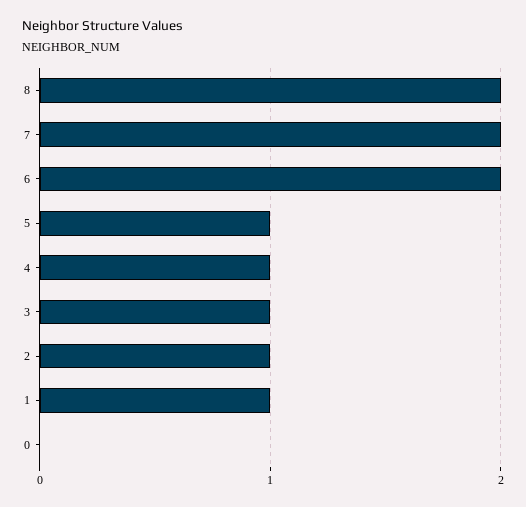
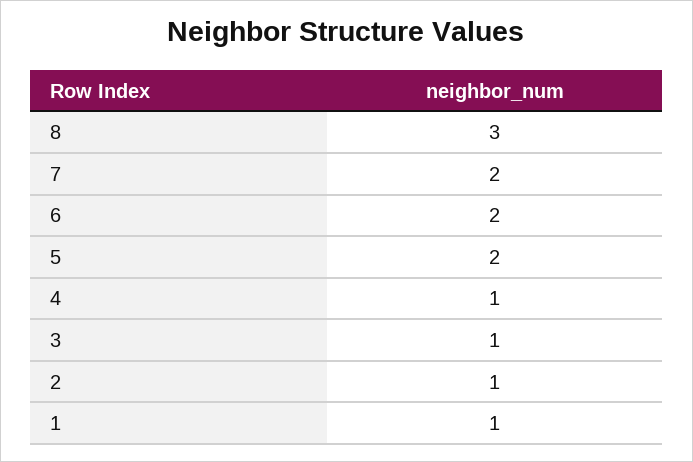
  {
-   "8": 2,
+   "8": 3,
    "7": 2,
    "6": 2,
-   "5": 1,
+   "5": 2,
    "4": 1,
    "3": 1,
    "2": 1,
-   "1": 1,
+   "1": 1
-   "0": 0
  }

